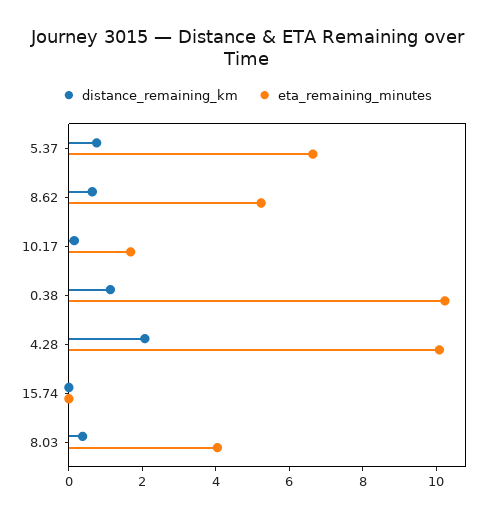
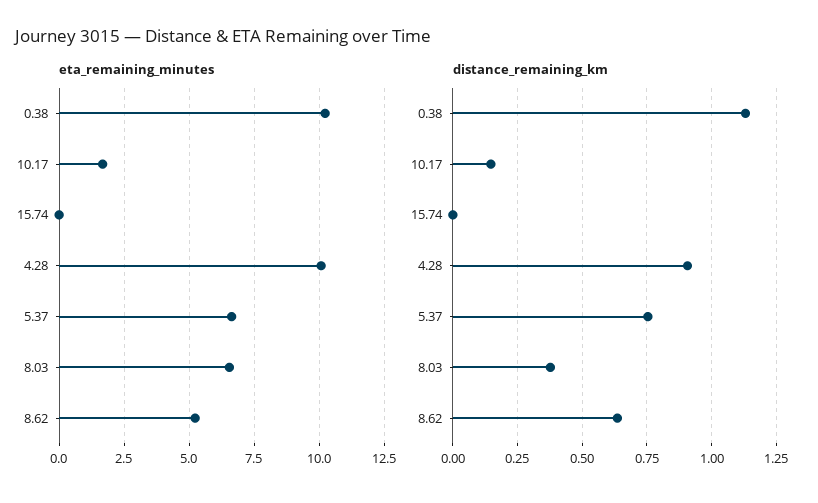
  {
    "distance_remaining_km": {
      "5.37": 0.75,
      "8.62": 0.625,
      "10.17": 0.15,
      "0.38": 1.125,
-     "4.28": 2,
+     "4.28": 0.9,
      "15.74": 0,
      "8.03": 0.375
    },
    "eta_remaining_minutes": {
      "5.37": 6.75,
      "8.62": 5.25,
      "10.17": 1.75,
      "0.38": 10.25,
      "4.28": 10,
      "15.74": 0,
-     "8.03": 4
+     "8.03": 6.5
    }
  }

